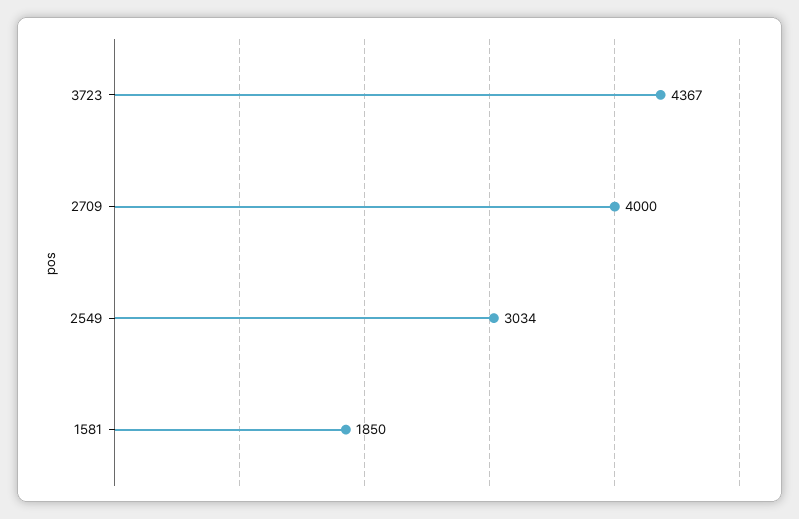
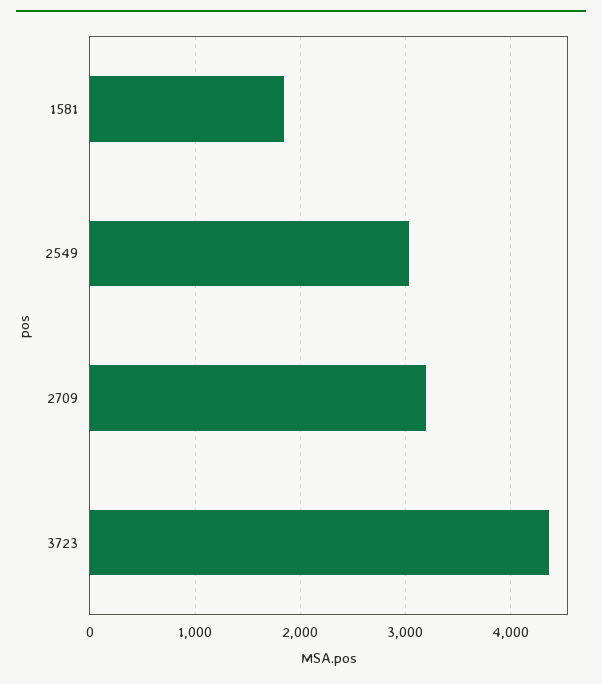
  {
    "3723": 4367,
-   "2709": 4000,
+   "2709": 3200,
    "2549": 3034,
    "1581": 1850
  }

